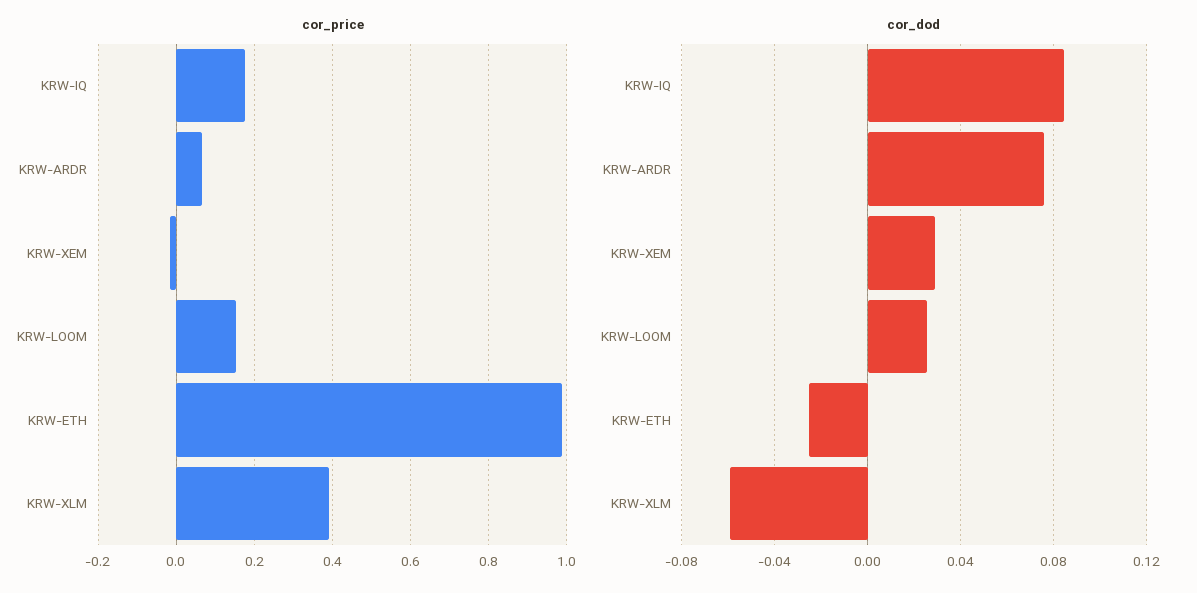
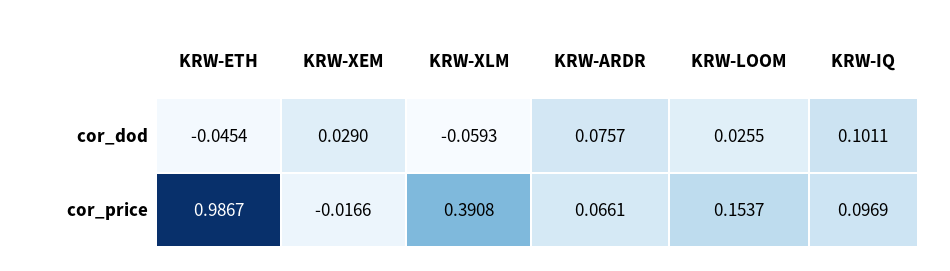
  {
    "cor_price": {
-     "KRW-IQ": 0.18,
+     "KRW-IQ": 0.0969,
      "KRW-ARDR": 0.0661,
      "KRW-XEM": -0.0166,
      "KRW-LOOM": 0.1537,
      "KRW-ETH": 0.9867,
      "KRW-XLM": 0.3908
    },
    "cor_dod": {
-     "KRW-IQ": 0.085,
+     "KRW-IQ": 0.1011,
      "KRW-ARDR": 0.0757,
      "KRW-XEM": 0.029,
      "KRW-LOOM": 0.0255,
-     "KRW-ETH": -0.025,
+     "KRW-ETH": -0.0454,
      "KRW-XLM": -0.0593
    }
  }

